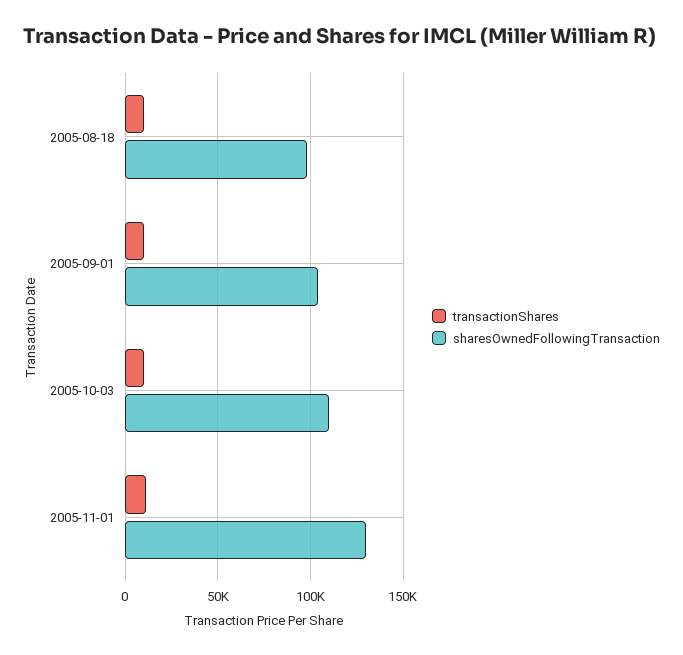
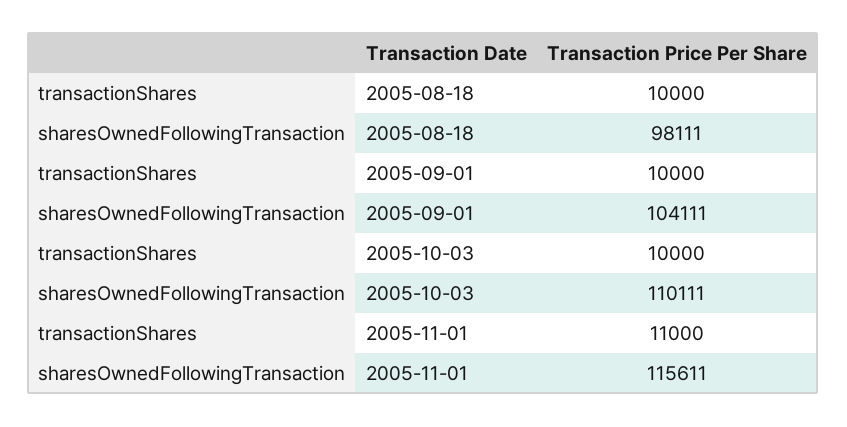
  {
    "transactionShares": {
      "2005-08-18": 10000,
      "2005-09-01": 10000,
      "2005-10-03": 10000,
      "2005-11-01": 11000
    },
    "sharesOwnedFollowingTransaction": {
      "2005-08-18": 98111,
      "2005-09-01": 104111,
      "2005-10-03": 110111,
-     "2005-11-01": 130000
+     "2005-11-01": 115611
    }
  }

